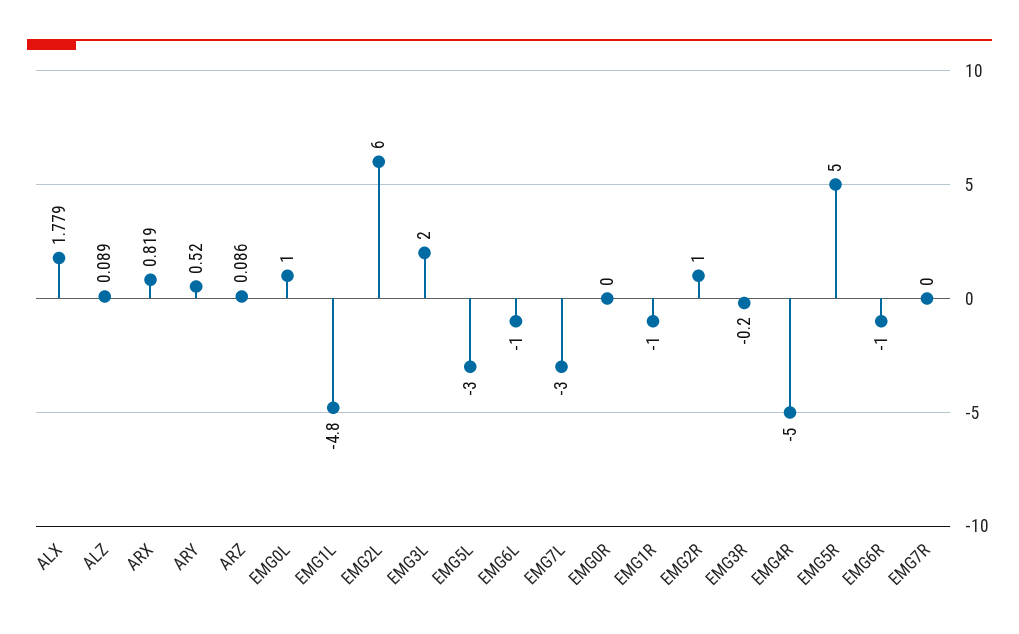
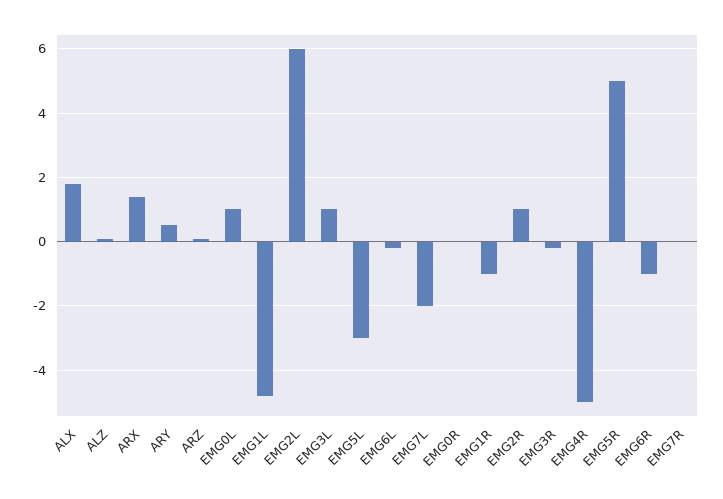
  {
    "ALX": 1.779,
    "ALZ": 0.089,
-   "ARX": 0.819,
+   "ARX": 1.4,
    "ARY": 0.52,
    "ARZ": 0.086,
    "EMG0L": 1,
    "EMG1L": -4.8,
    "EMG2L": 6,
-   "EMG3L": 2,
+   "EMG3L": 1,
    "EMG5L": -3,
-   "EMG6L": -1,
+   "EMG6L": -0.2,
-   "EMG7L": -3,
+   "EMG7L": -2,
    "EMG0R": 0,
    "EMG1R": -1,
    "EMG2R": 1,
    "EMG3R": -0.2,
    "EMG4R": -5,
    "EMG5R": 5,
    "EMG6R": -1,
    "EMG7R": 0
  }

